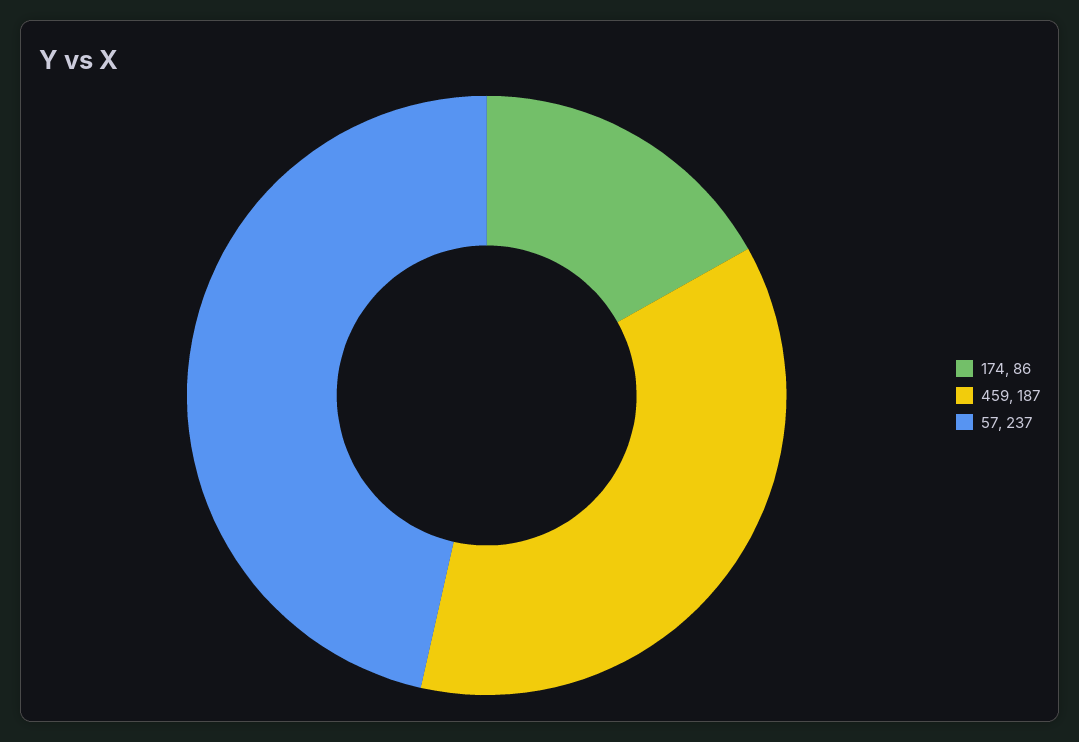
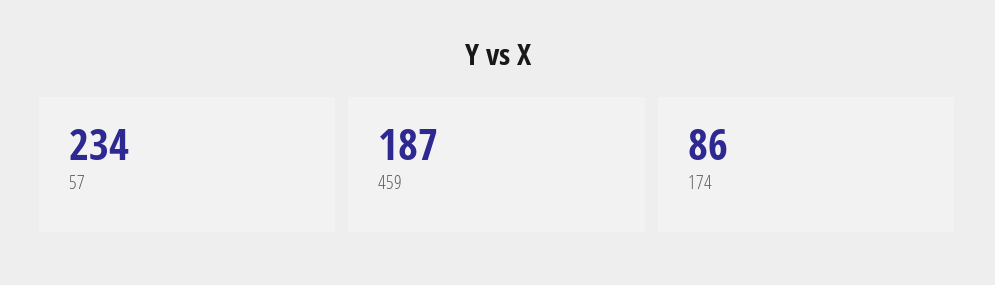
  {
    "174": 86,
    "459": 187,
-   "57": 237
+   "57": 234
  }

